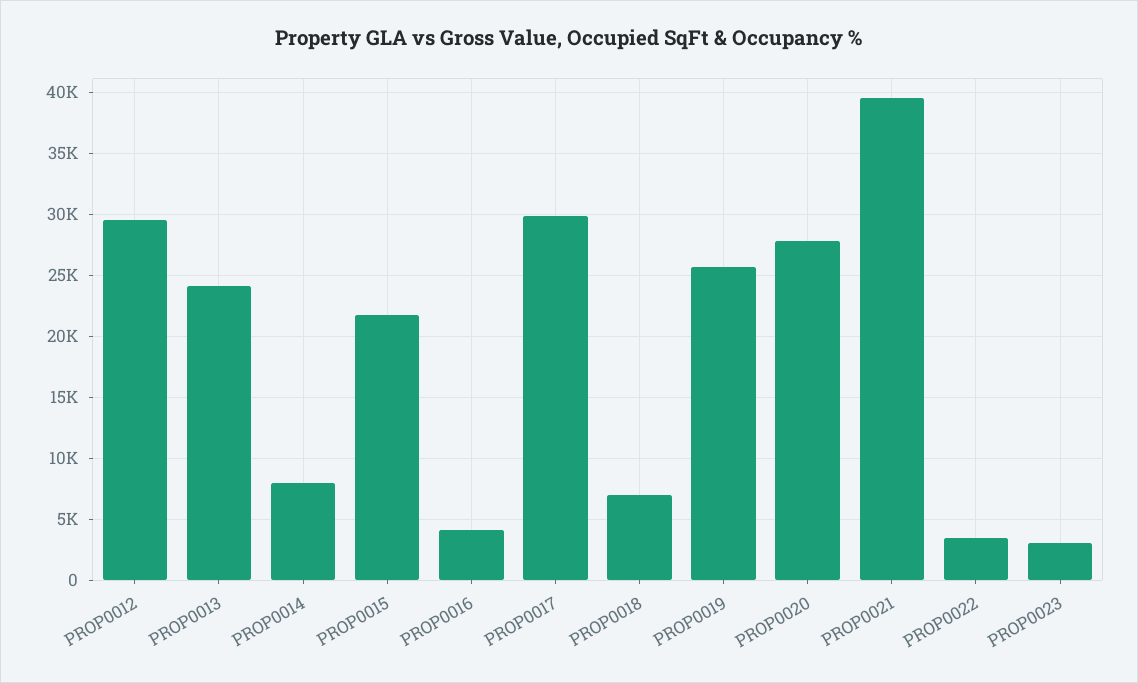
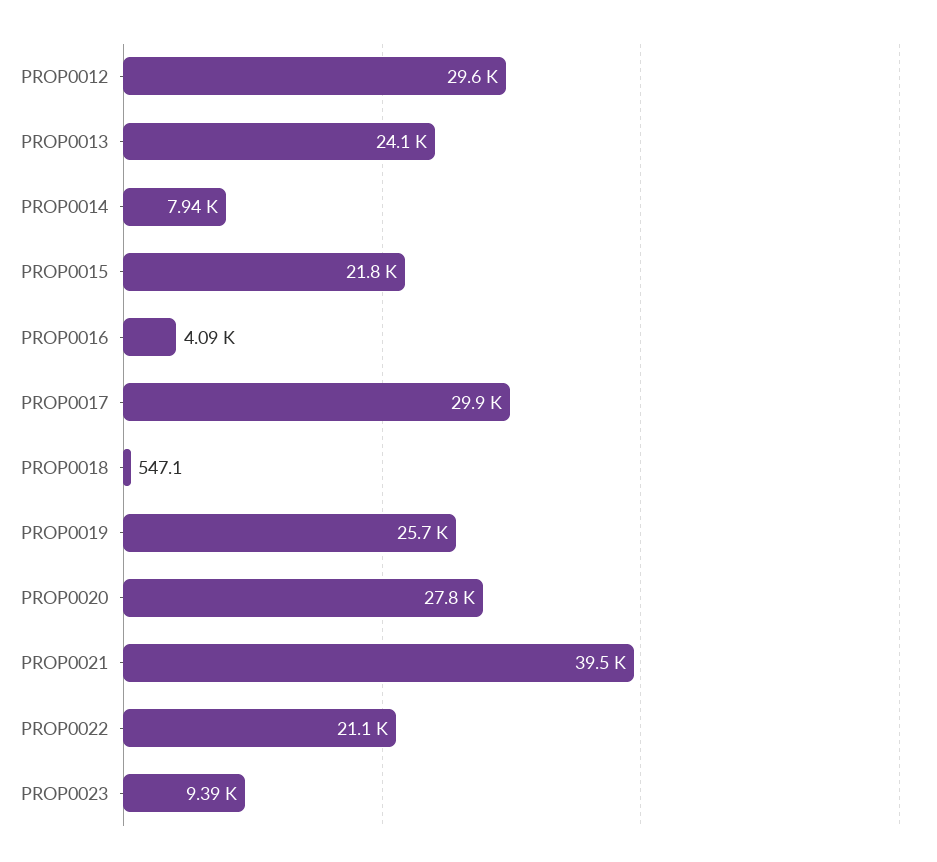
  {
    "PROP0012": 29600,
    "PROP0013": 24100,
    "PROP0014": 7940,
    "PROP0015": 21800,
    "PROP0016": 4090,
    "PROP0017": 29900,
-   "PROP0018": 7000,
+   "PROP0018": 547.1,
    "PROP0019": 25700,
    "PROP0020": 27800,
    "PROP0021": 39500,
-   "PROP0022": 3500,
+   "PROP0022": 21100,
-   "PROP0023": 3000
+   "PROP0023": 9390
  }

